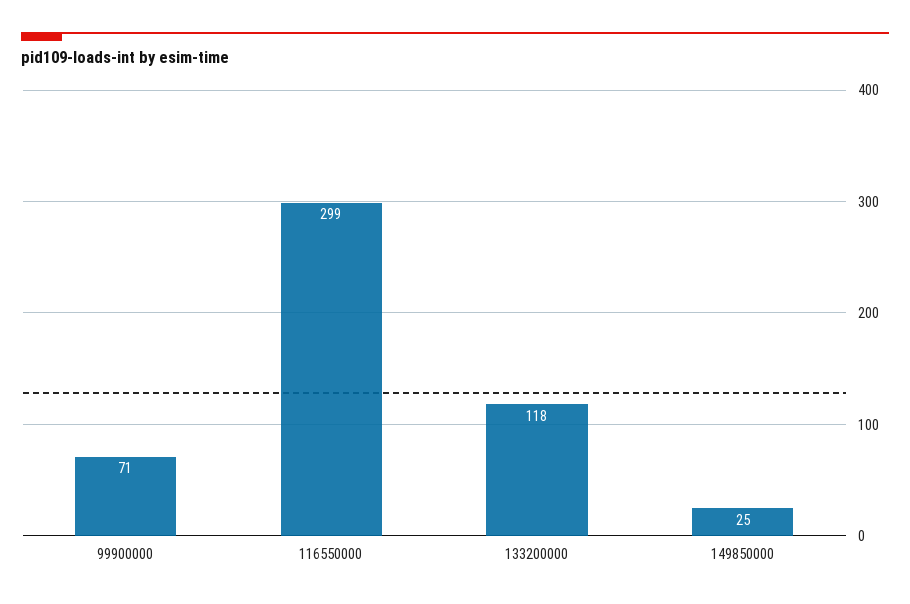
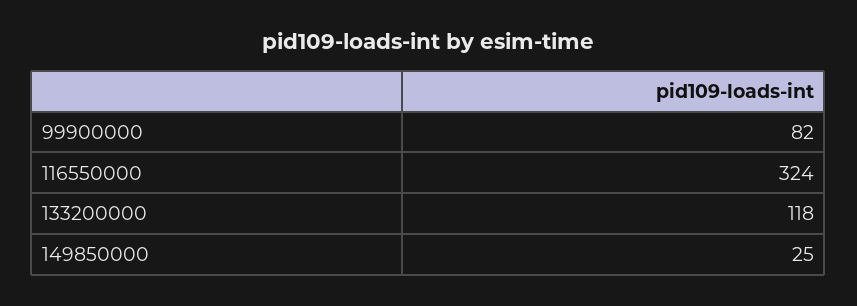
  {
-   "99900000": 71,
+   "99900000": 82,
-   "116550000": 299,
+   "116550000": 324,
    "133200000": 118,
    "149850000": 25
  }

